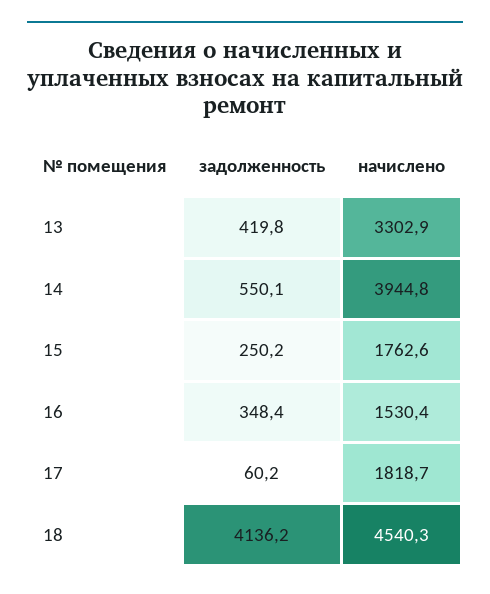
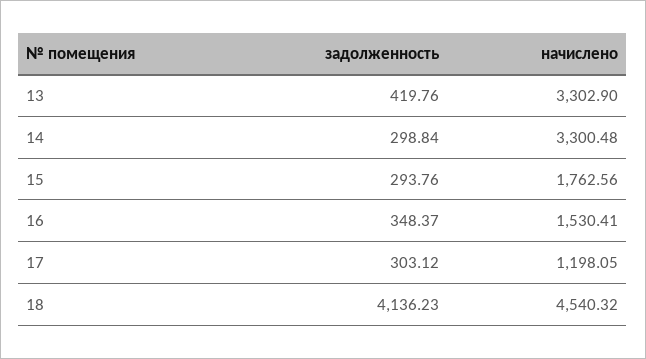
  {
    "задолженность": {
      "13": 419.76,
-     "14": 550.1,
+     "14": 298.84,
-     "15": 250.2,
+     "15": 293.76,
      "16": 348.37,
-     "17": 60.2,
+     "17": 303.12,
      "18": 4136.23
    },
    "начислено": {
      "13": 3302.9,
-     "14": 3944.8,
+     "14": 3300.48,
      "15": 1762.56,
      "16": 1530.41,
-     "17": 1818.7,
+     "17": 1198.05,
      "18": 4540.32
    }
  }

